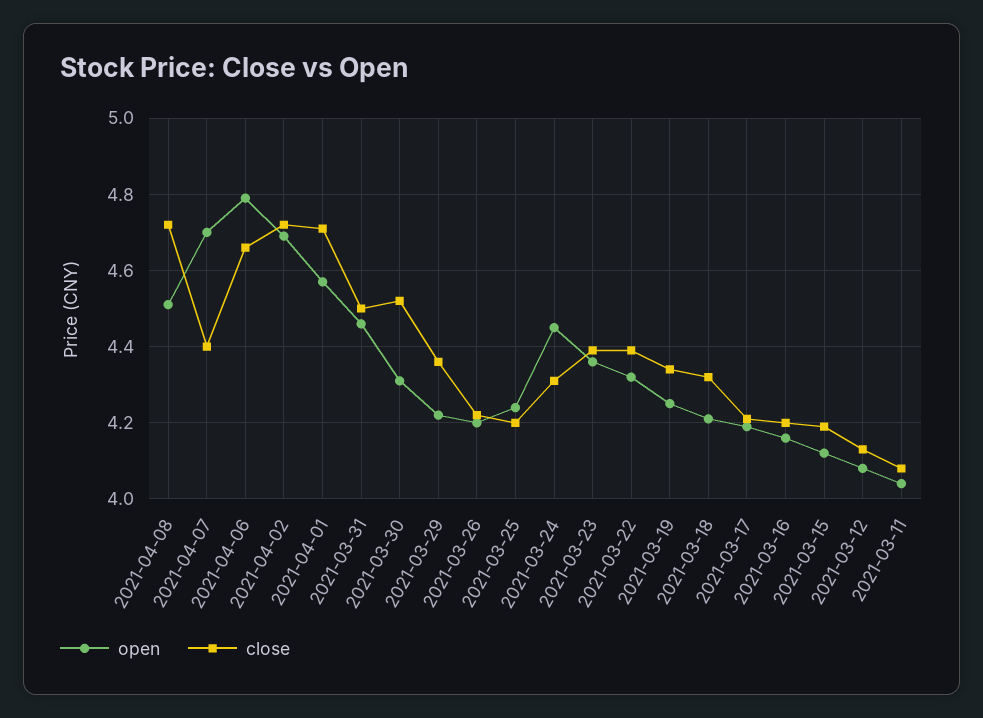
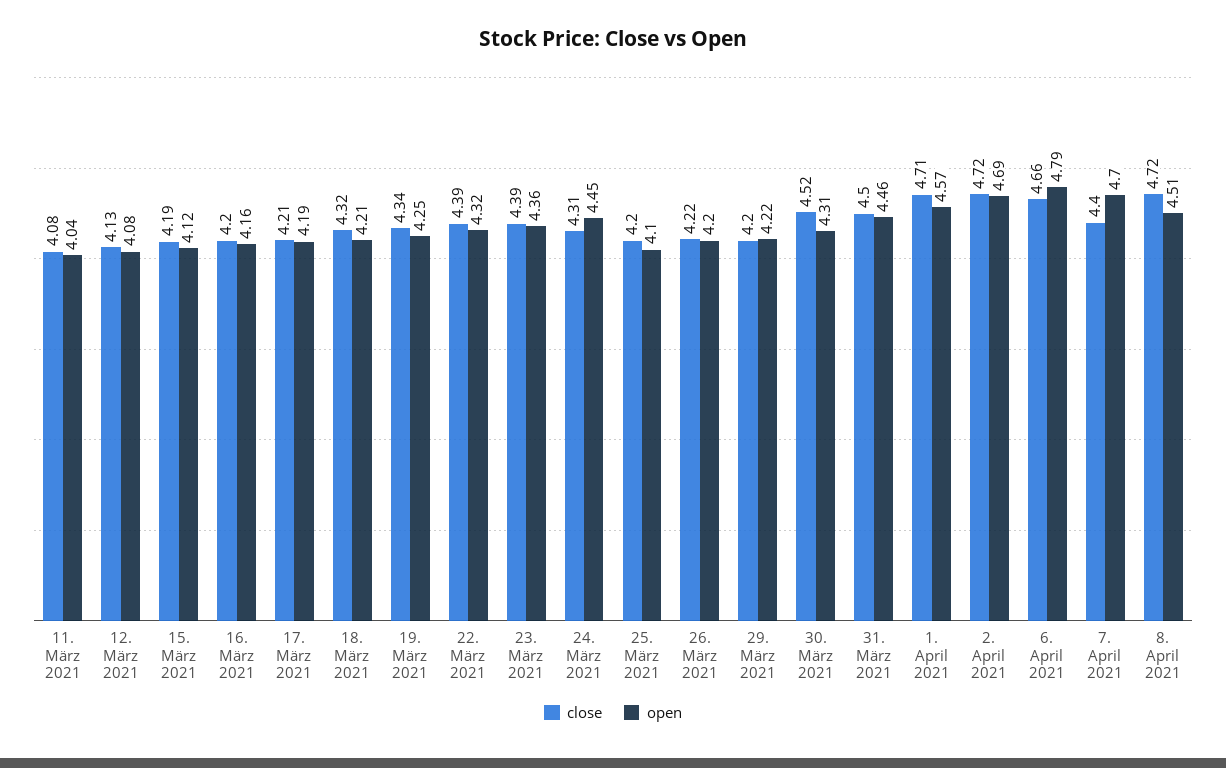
  {
    "open": {
      "2021-04-08": 4.51,
      "2021-04-07": 4.7,
      "2021-04-06": 4.79,
      "2021-04-02": 4.69,
      "2021-04-01": 4.57,
      "2021-03-31": 4.46,
      "2021-03-30": 4.31,
      "2021-03-29": 4.22,
      "2021-03-26": 4.2,
-     "2021-03-25": 4.25,
+     "2021-03-25": 4.1,
      "2021-03-24": 4.45,
      "2021-03-23": 4.36,
      "2021-03-22": 4.32,
      "2021-03-19": 4.25,
      "2021-03-18": 4.21,
      "2021-03-17": 4.19,
      "2021-03-16": 4.16,
      "2021-03-15": 4.12,
      "2021-03-12": 4.08,
      "2021-03-11": 4.04
    },
    "close": {
      "2021-04-08": 4.72,
      "2021-04-07": 4.4,
      "2021-04-06": 4.66,
      "2021-04-02": 4.72,
      "2021-04-01": 4.71,
      "2021-03-31": 4.5,
      "2021-03-30": 4.52,
-     "2021-03-29": 4.35,
+     "2021-03-29": 4.2,
      "2021-03-26": 4.22,
      "2021-03-25": 4.2,
      "2021-03-24": 4.31,
      "2021-03-23": 4.39,
      "2021-03-22": 4.39,
      "2021-03-19": 4.34,
      "2021-03-18": 4.32,
      "2021-03-17": 4.21,
      "2021-03-16": 4.2,
      "2021-03-15": 4.19,
      "2021-03-12": 4.13,
      "2021-03-11": 4.08
    }
  }

